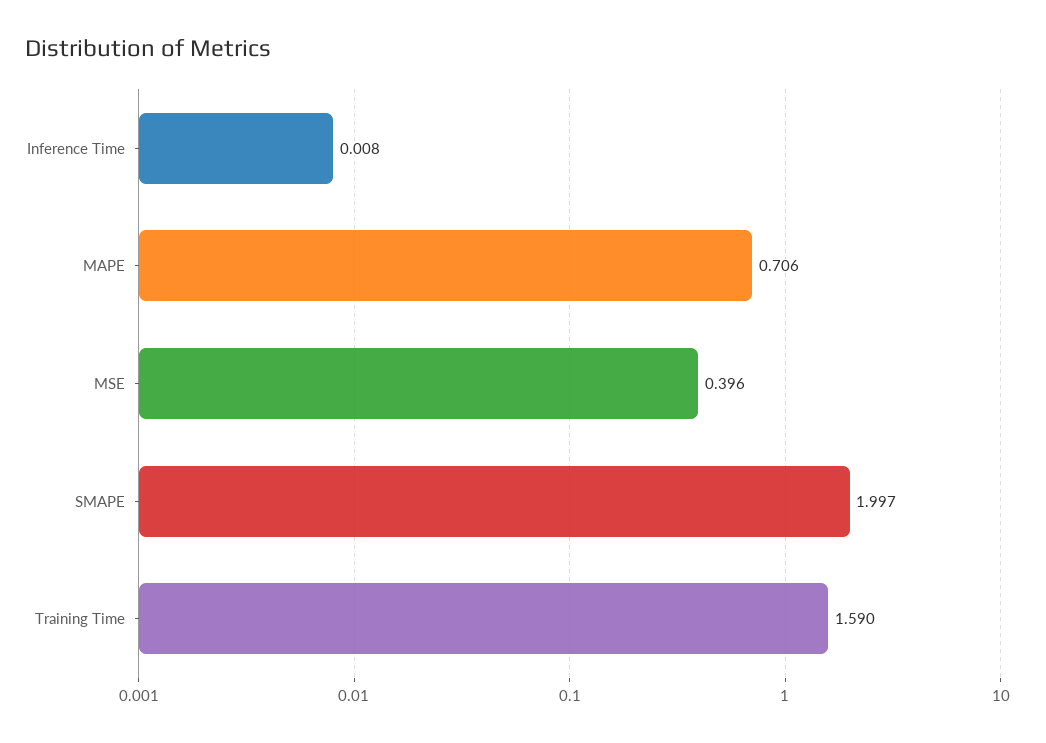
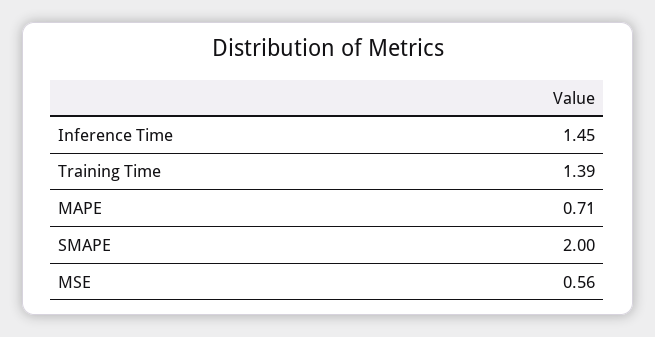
  {
-   "Inference Time": 0.008,
+   "Inference Time": 1.45,
    "MAPE": 0.706,
-   "MSE": 0.396,
+   "MSE": 0.56,
    "SMAPE": 1.997,
-   "Training Time": 1.59
+   "Training Time": 1.39
  }

